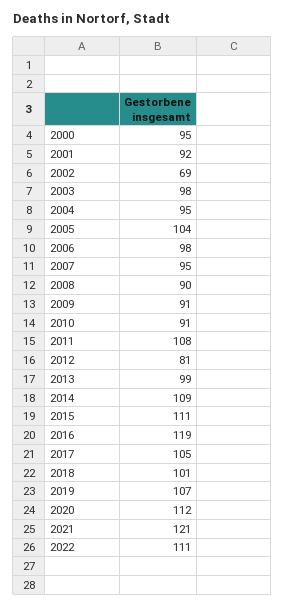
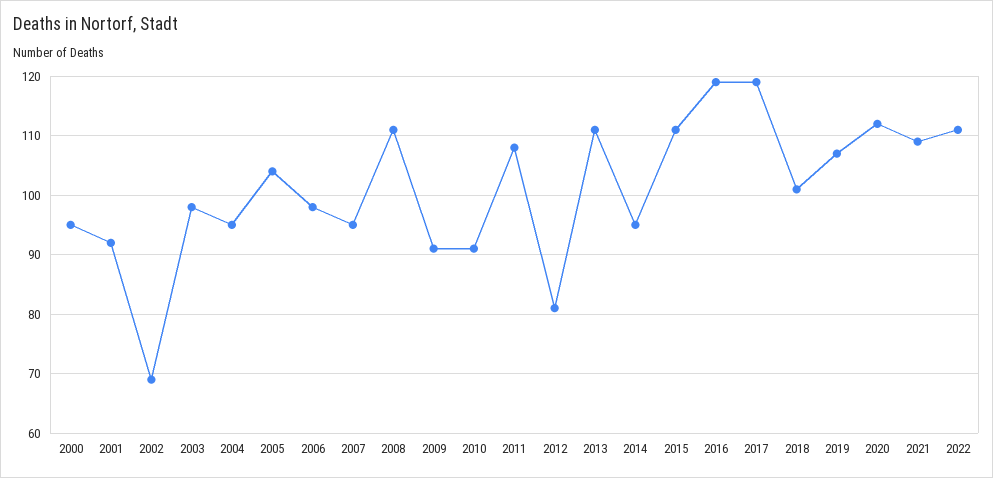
  {
    "2000": 95,
    "2001": 92,
    "2002": 69,
    "2003": 98,
    "2004": 95,
    "2005": 104,
    "2006": 98,
    "2007": 95,
-   "2008": 90,
+   "2008": 110,
    "2009": 91,
    "2010": 91,
    "2011": 108,
    "2012": 81,
-   "2013": 99,
+   "2013": 110,
-   "2014": 109,
+   "2014": 95,
    "2015": 111,
    "2016": 119,
-   "2017": 105,
+   "2017": 120,
    "2018": 101,
    "2019": 107,
    "2020": 112,
-   "2021": 121,
+   "2021": 110,
    "2022": 111
  }

